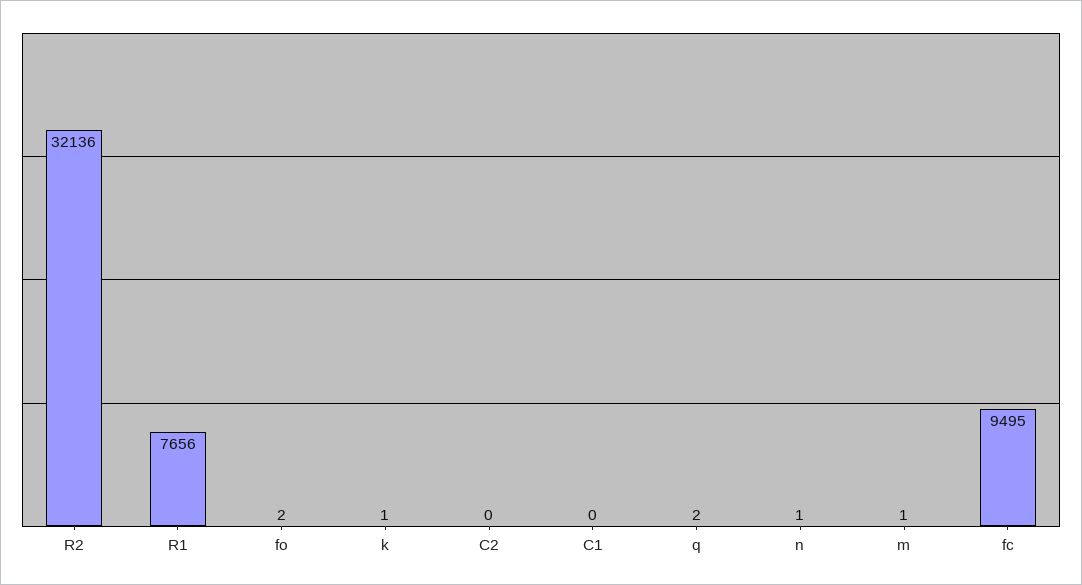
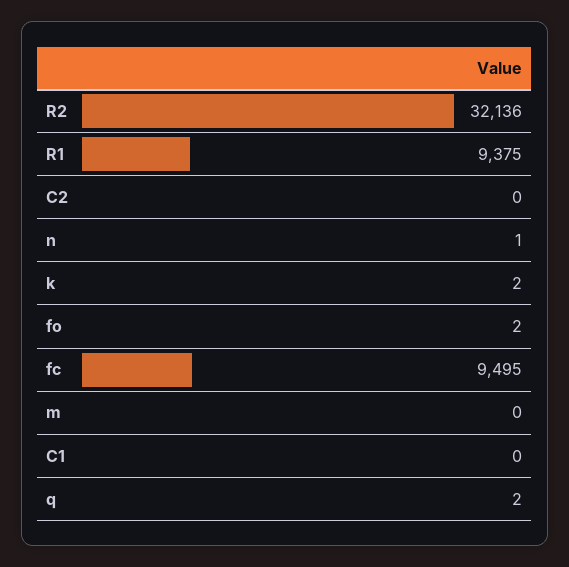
  {
    "R2": 32136,
-   "R1": 7656,
+   "R1": 9375,
    "fo": 2,
-   "k": 1,
+   "k": 2,
    "C2": 0,
    "C1": 0,
    "q": 2,
    "n": 1,
-   "m": 1,
+   "m": 0,
    "fc": 9495
  }

